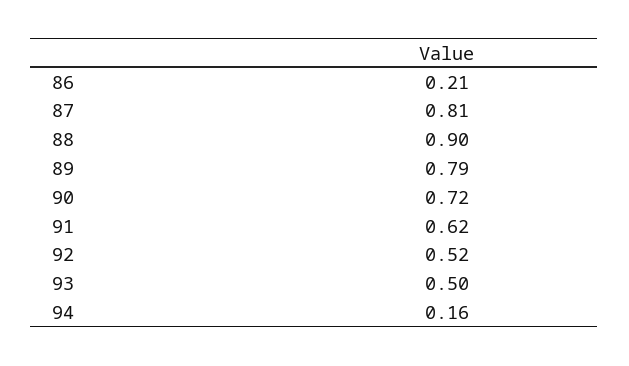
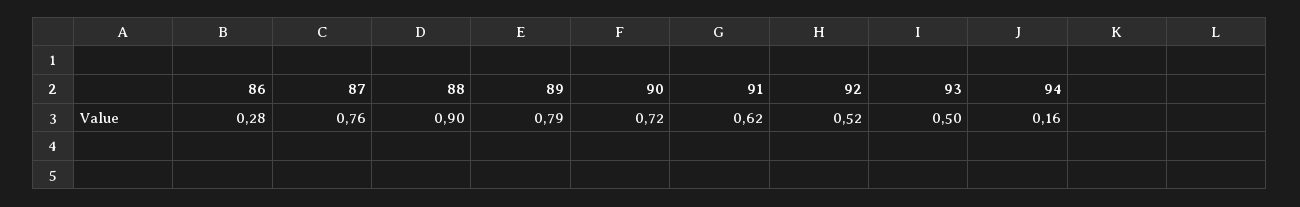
  {
-   "86": 0.21,
+   "86": 0.28,
-   "87": 0.81,
+   "87": 0.76,
    "88": 0.9,
    "89": 0.79,
    "90": 0.72,
    "91": 0.62,
    "92": 0.52,
    "93": 0.5,
    "94": 0.16
  }

